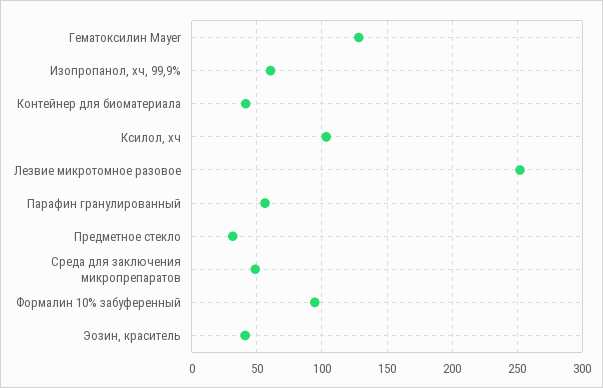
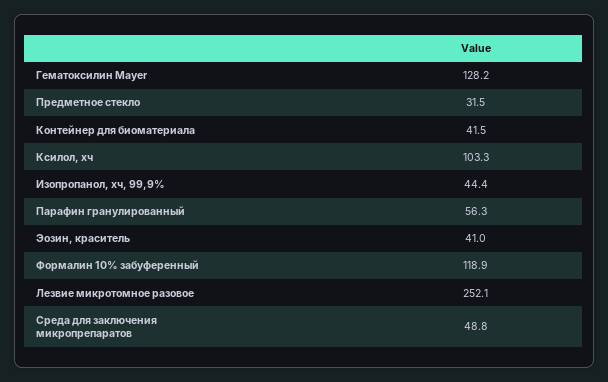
  {
    "Гематоксилин Mayer": 128.2,
-   "Изопропанол, хч, 99,9%": 60,
+   "Изопропанол, хч, 99,9%": 44.4,
    "Контейнер для биоматериала": 41.5,
    "Ксилол, хч": 103.3,
    "Лезвие микротомное разовое": 252.1,
    "Парафин гранулированный": 56.3,
    "Предметное стекло": 31.5,
    "Среда для заключения микропрепаратов": 48.8,
-   "Формалин 10% забуференный": 95,
+   "Формалин 10% забуференный": 118.9,
    "Эозин, краситель": 41
  }

